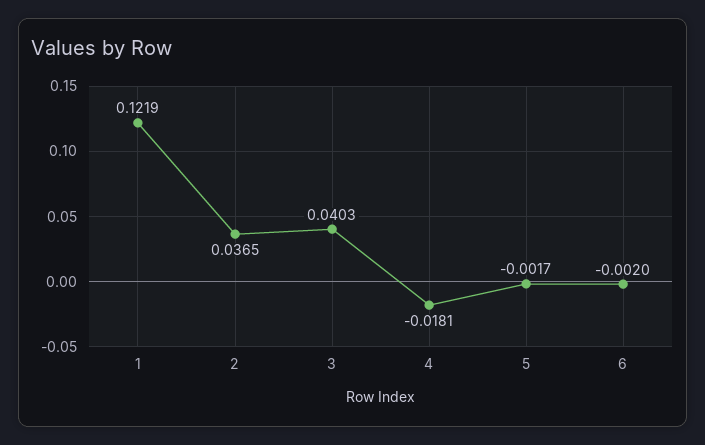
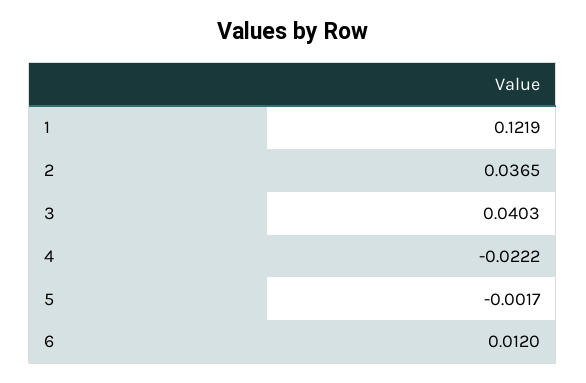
  {
    "1": 0.1219,
    "2": 0.0365,
    "3": 0.0403,
-   "4": -0.0181,
+   "4": -0.0222,
    "5": -0.0017,
-   "6": -0.002
+   "6": 0.012
  }

